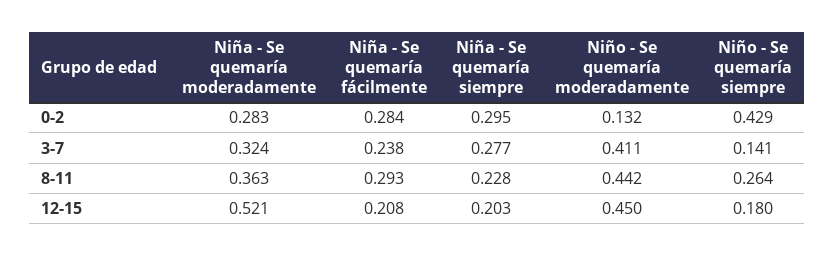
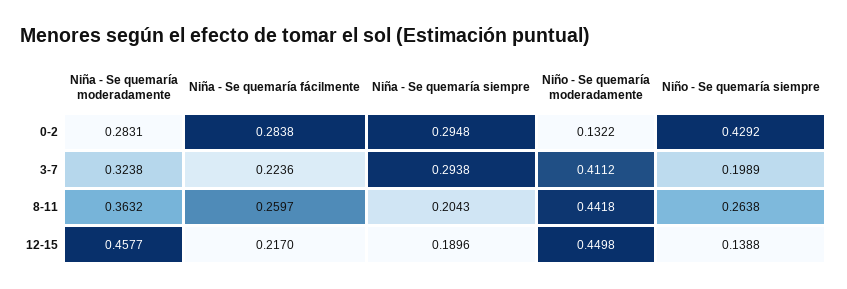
  {
    "Niña - Se quemaría moderadamente": {
      "0-2": 0.2831,
      "3-7": 0.3238,
      "8-11": 0.3632,
-     "12-15": 0.521
+     "12-15": 0.4577
    },
    "Niña - Se quemaría fácilmente": {
      "0-2": 0.2838,
-     "3-7": 0.238,
+     "3-7": 0.2236,
-     "8-11": 0.293,
+     "8-11": 0.2597,
-     "12-15": 0.208
+     "12-15": 0.217
    },
    "Niña - Se quemaría siempre": {
      "0-2": 0.2948,
-     "3-7": 0.277,
+     "3-7": 0.2938,
-     "8-11": 0.228,
+     "8-11": 0.2043,
-     "12-15": 0.203
+     "12-15": 0.1896
    },
    "Niño - Se quemaría moderadamente": {
      "0-2": 0.1322,
      "3-7": 0.4112,
      "8-11": 0.4418,
      "12-15": 0.4498
    },
    "Niño - Se quemaría siempre": {
      "0-2": 0.4292,
-     "3-7": 0.141,
+     "3-7": 0.1989,
      "8-11": 0.2638,
-     "12-15": 0.18
+     "12-15": 0.1388
    }
  }

